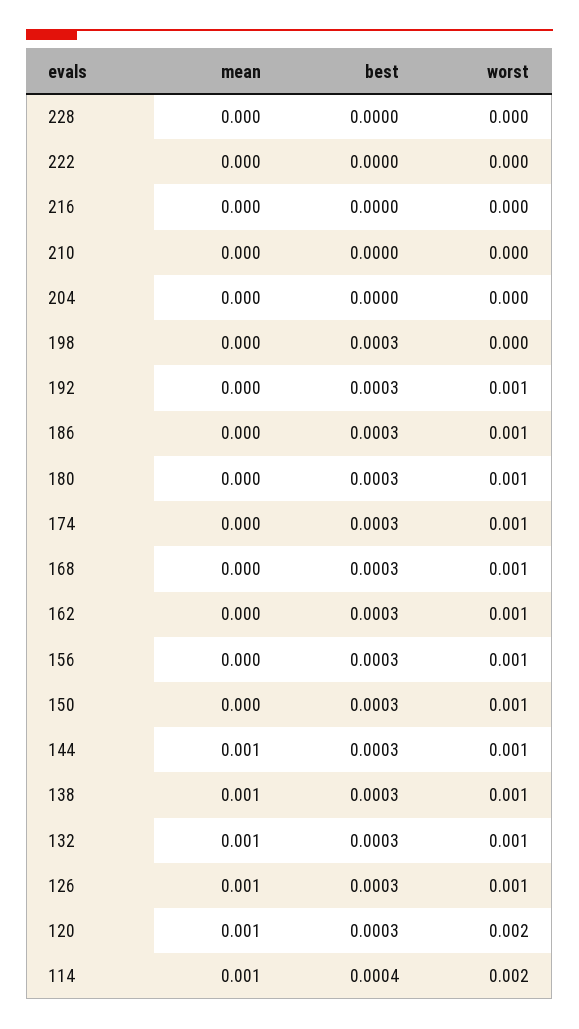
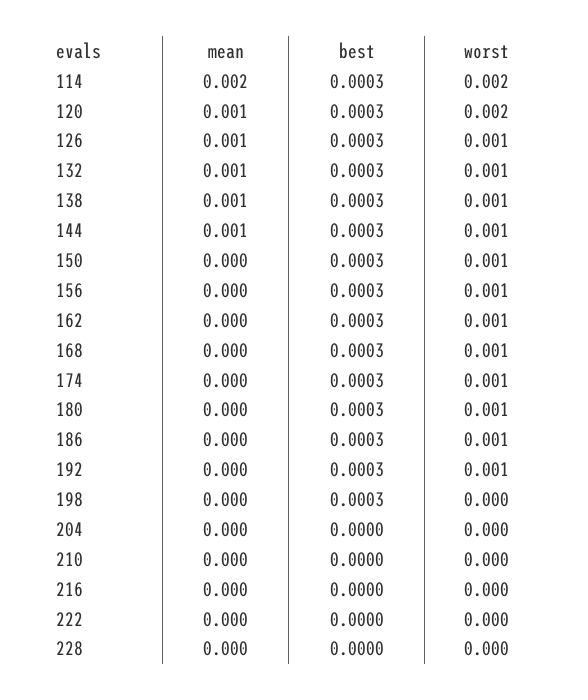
  {
    "mean": {
      "228": 0,
      "222": 0,
      "216": 0,
      "210": 0,
      "204": 0,
      "198": 0,
      "192": 0,
      "186": 0,
      "180": 0,
      "174": 0,
      "168": 0,
      "162": 0,
      "156": 0,
      "150": 0,
      "144": 0.001,
      "138": 0.001,
      "132": 0.001,
      "126": 0.001,
      "120": 0.001,
-     "114": 0.001
+     "114": 0.002
    },
    "best": {
      "228": 0,
      "222": 0,
      "216": 0,
      "210": 0,
      "204": 0,
      "198": 0.0003,
      "192": 0.0003,
      "186": 0.0003,
      "180": 0.0003,
      "174": 0.0003,
      "168": 0.0003,
      "162": 0.0003,
      "156": 0.0003,
      "150": 0.0003,
      "144": 0.0003,
      "138": 0.0003,
      "132": 0.0003,
      "126": 0.0003,
      "120": 0.0003,
-     "114": 0.0004
+     "114": 0.0003
    },
    "worst": {
      "228": 0,
      "222": 0,
      "216": 0,
      "210": 0,
      "204": 0,
      "198": 0,
      "192": 0.001,
      "186": 0.001,
      "180": 0.001,
      "174": 0.001,
      "168": 0.001,
      "162": 0.001,
      "156": 0.001,
      "150": 0.001,
      "144": 0.001,
      "138": 0.001,
      "132": 0.001,
      "126": 0.001,
      "120": 0.002,
      "114": 0.002
    }
  }

